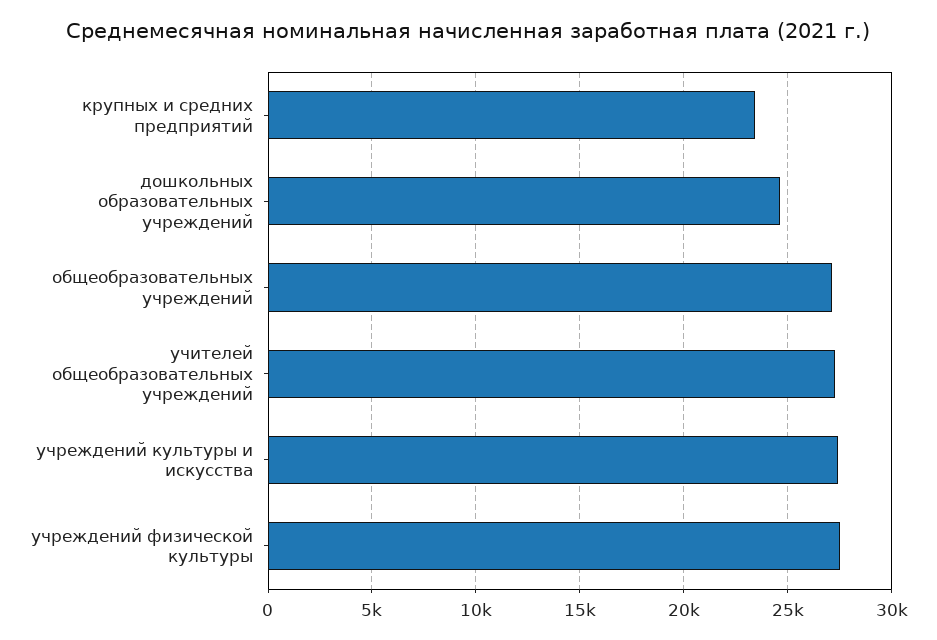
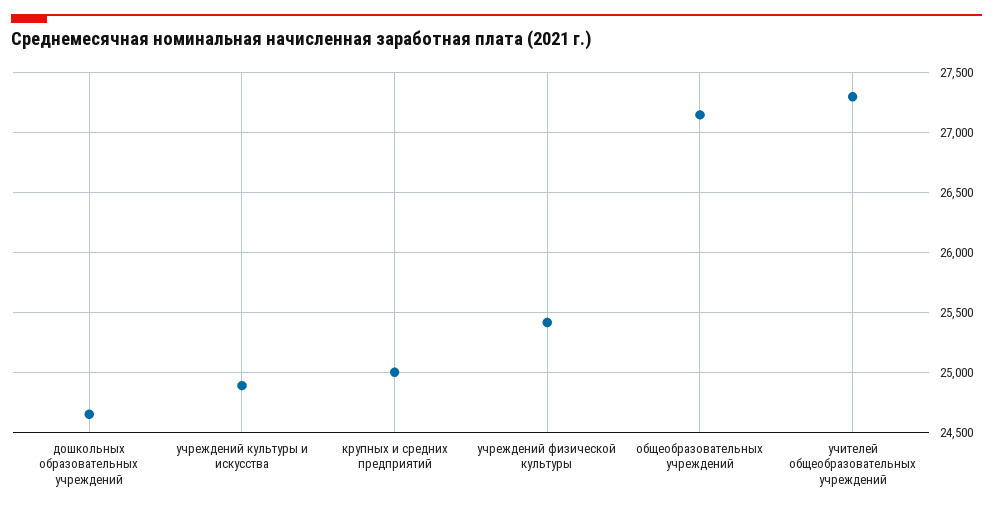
  {
-   "крупных и средних предприятий": 23500,
+   "крупных и средних предприятий": 25000,
    "дошкольных образовательных учреждений": 24700,
    "общеобразовательных учреждений": 27100,
    "учителей общеобразовательных учреждений": 27300,
-   "учреждений культуры и искусства": 27500,
+   "учреждений культуры и искусства": 24900,
-   "учреждений физической культуры": 27500
+   "учреждений физической культуры": 25400
  }

